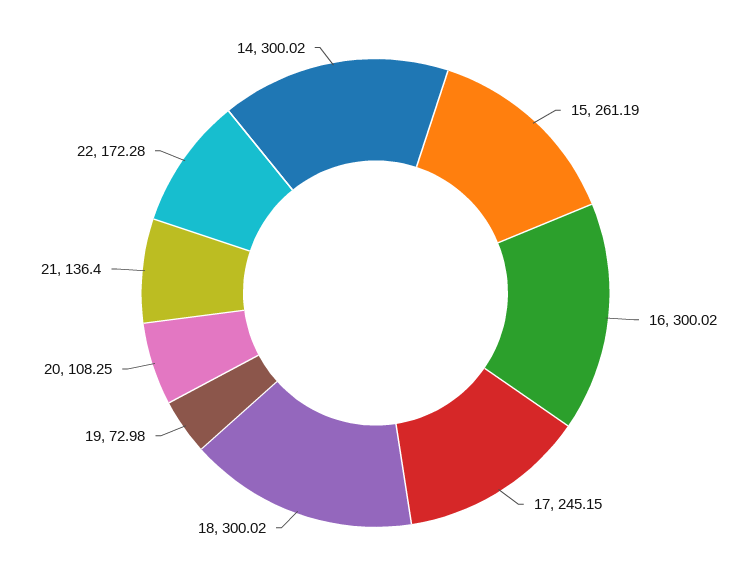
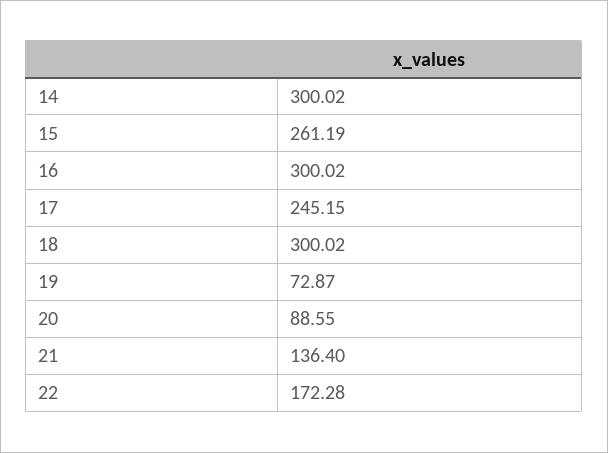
  {
    "15": 261.19,
    "16": 300.02,
    "17": 245.15,
    "18": 300.02,
-   "19": 72.98,
+   "19": 72.87,
-   "20": 108.25,
+   "20": 88.55,
    "21": 136.4,
    "22": 172.28,
    "14": 300.02
  }

